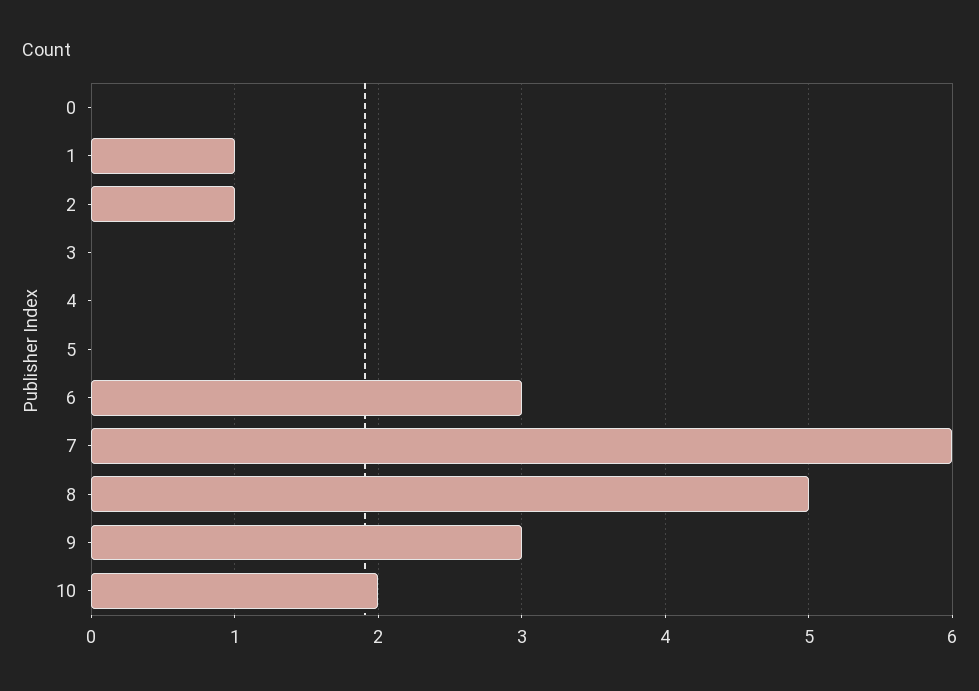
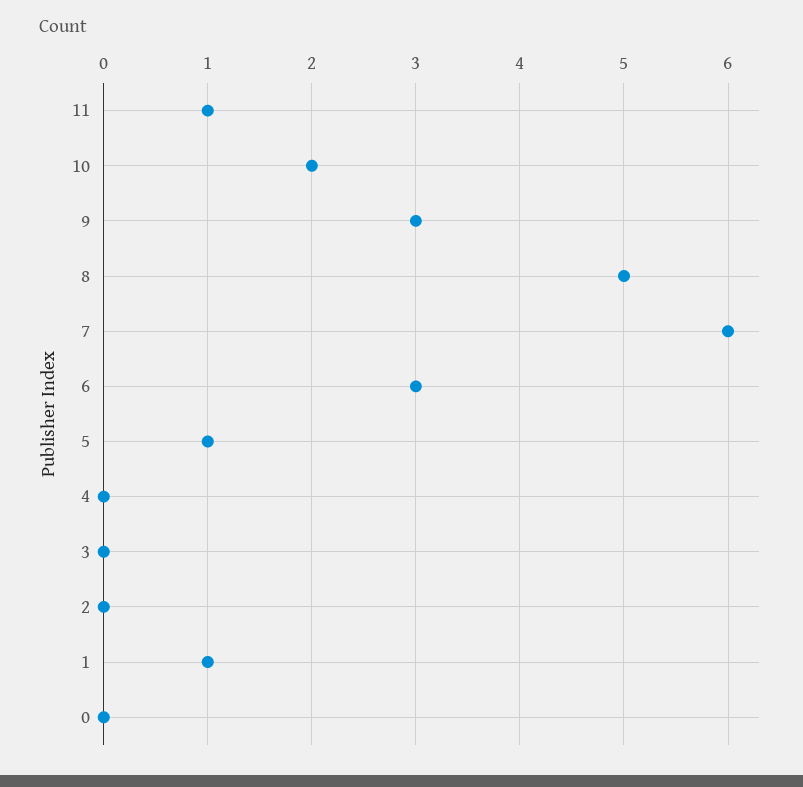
  {
    "0": 0,
    "1": 1,
-   "2": 1,
+   "2": 0,
    "3": 0,
    "4": 0,
-   "5": 0,
+   "5": 1,
    "6": 3,
    "7": 6,
    "8": 5,
    "9": 3,
-   "10": 2
+   "10": 2,
+   "11": 1
  }

